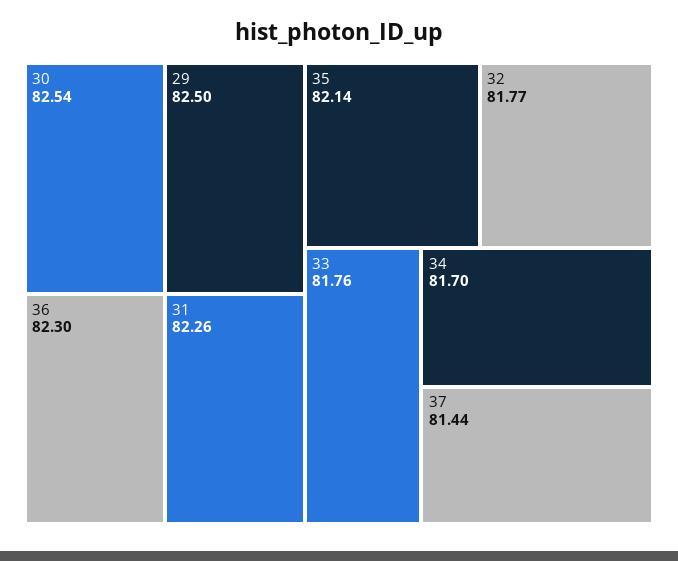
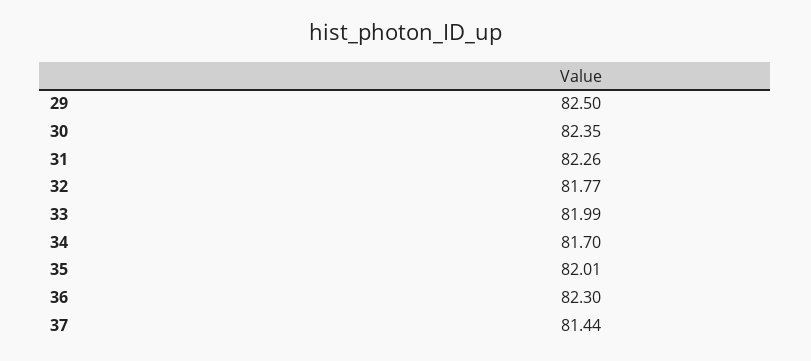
  {
-   "30": 82.54,
+   "30": 82.35,
    "29": 82.5,
    "36": 82.3,
    "31": 82.26,
-   "35": 82.14,
+   "35": 82.01,
    "32": 81.77,
-   "33": 81.76,
+   "33": 81.99,
    "34": 81.7,
    "37": 81.44
  }

